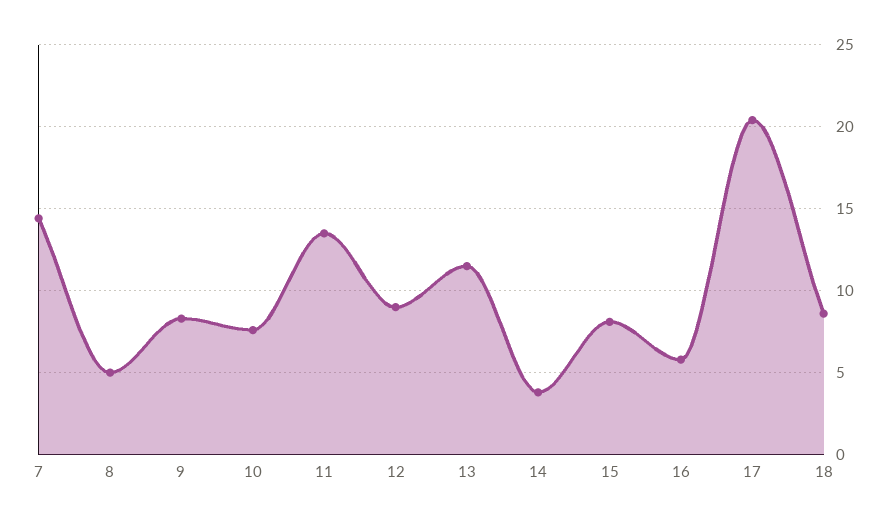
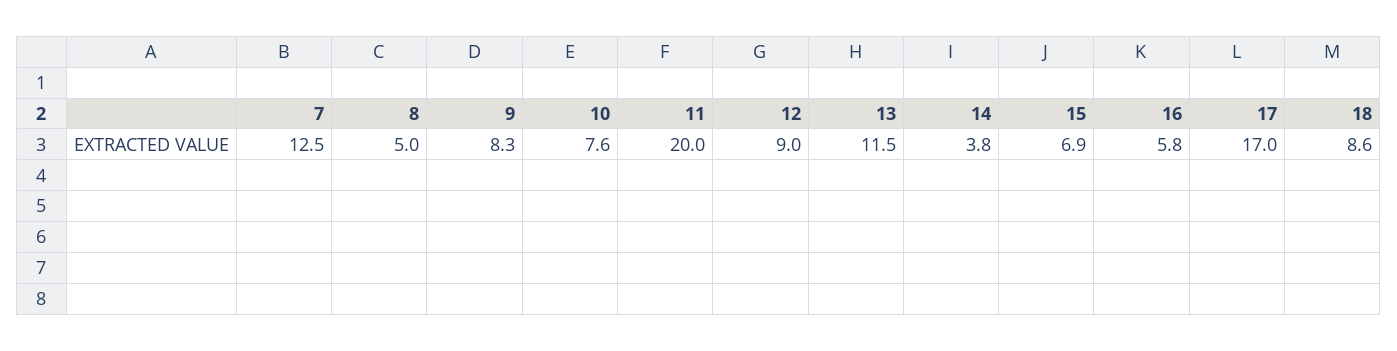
  {
-   "7": 14.5,
+   "7": 12.5,
    "8": 5,
    "9": 8.3,
    "10": 7.6,
-   "11": 13.5,
+   "11": 20,
    "12": 9,
    "13": 11.5,
    "14": 3.8,
-   "15": 8,
+   "15": 6.9,
    "16": 5.8,
-   "17": 20.5,
+   "17": 17,
    "18": 8.6
  }

